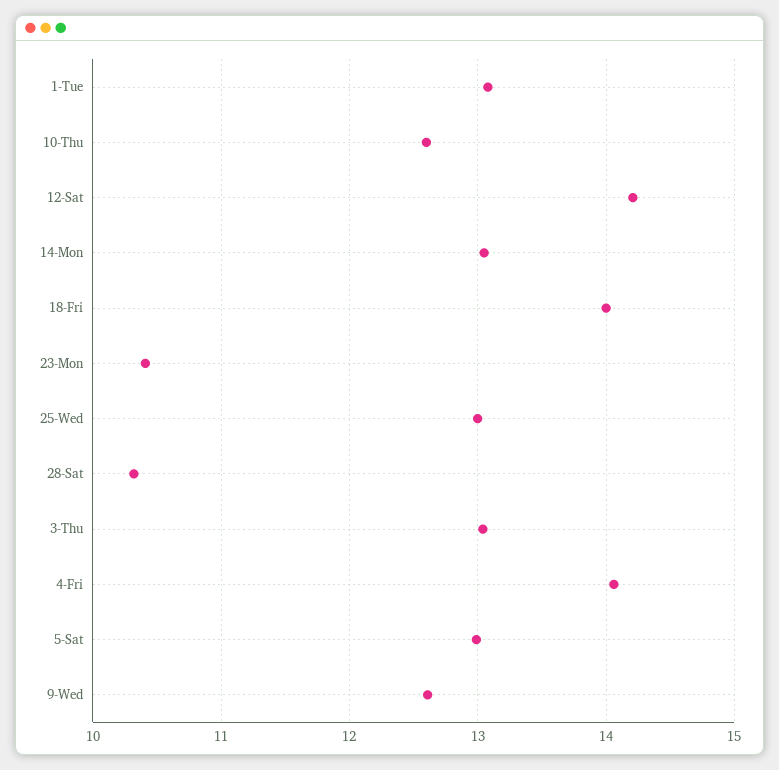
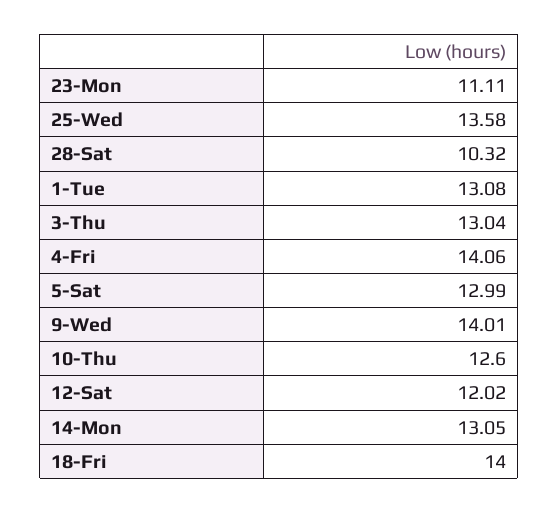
  {
    "1-Tue": 13.08,
    "10-Thu": 12.6,
-   "12-Sat": 14.2,
+   "12-Sat": 12.02,
    "14-Mon": 13.05,
    "18-Fri": 14,
-   "23-Mon": 10.4,
+   "23-Mon": 11.11,
-   "25-Wed": 13,
+   "25-Wed": 13.58,
    "28-Sat": 10.32,
    "3-Thu": 13.04,
    "4-Fri": 14.06,
    "5-Sat": 12.99,
-   "9-Wed": 12.6
+   "9-Wed": 14.01
  }

